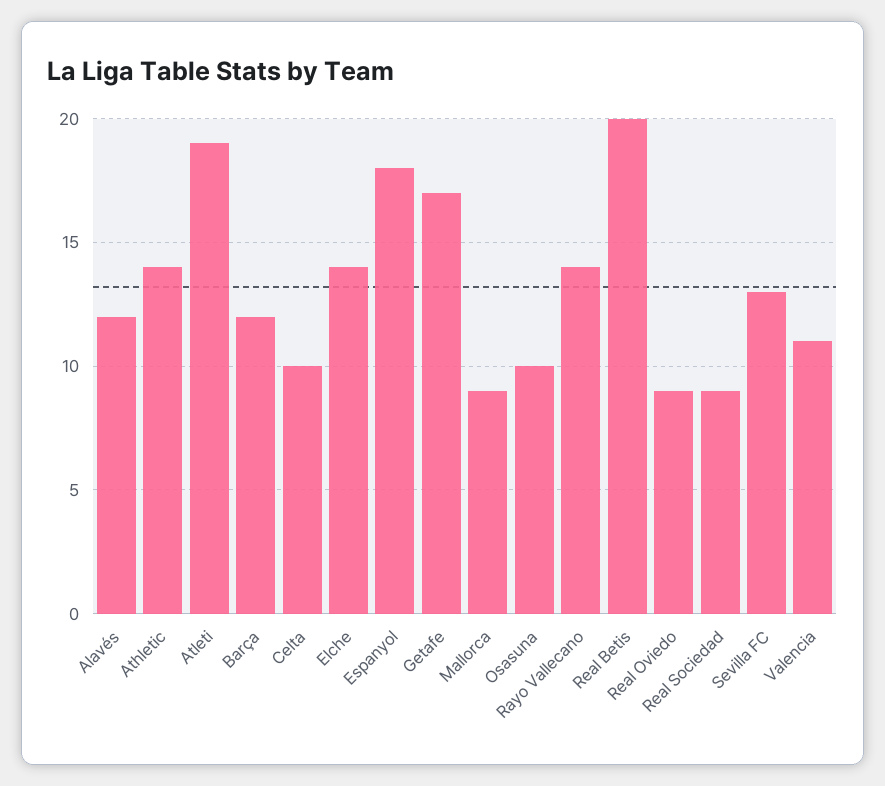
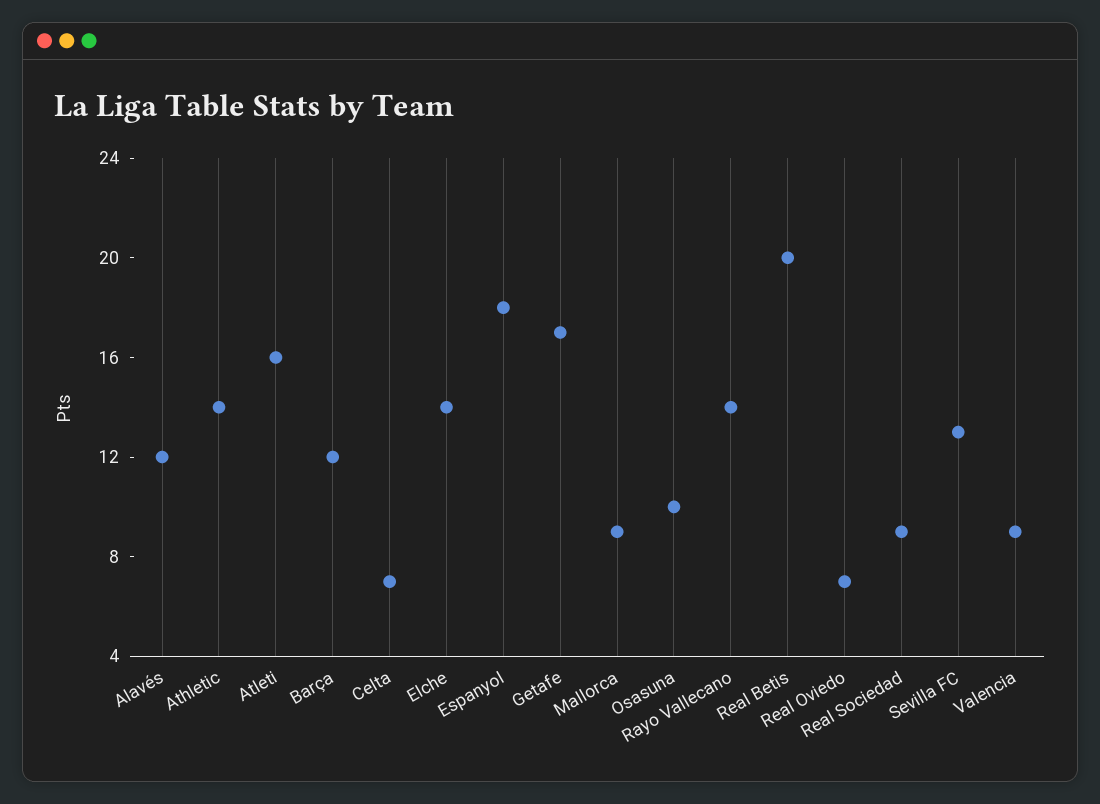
  {
    "Alavés": 12,
    "Athletic": 14,
-   "Atleti": 19,
+   "Atleti": 16,
    "Barça": 12,
-   "Celta": 10,
+   "Celta": 7,
    "Elche": 14,
    "Espanyol": 18,
    "Getafe": 17,
    "Mallorca": 9,
    "Osasuna": 10,
    "Rayo Vallecano": 14,
    "Real Betis": 20,
-   "Real Oviedo": 9,
+   "Real Oviedo": 7,
    "Real Sociedad": 9,
    "Sevilla FC": 13,
-   "Valencia": 11
+   "Valencia": 9
  }

